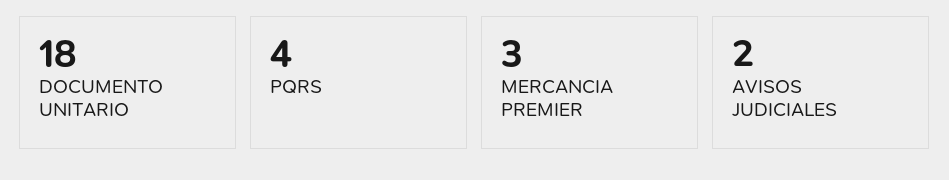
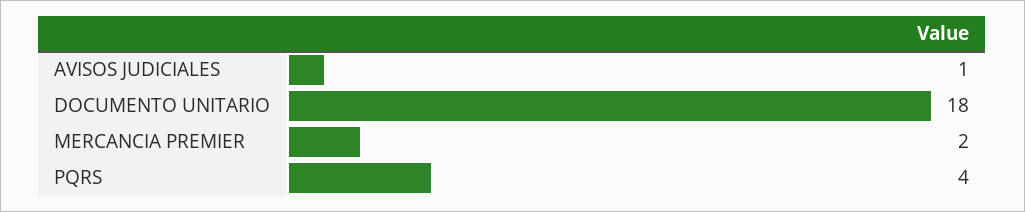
  {
    "DOCUMENTO UNITARIO": 18,
    "PQRS": 4,
-   "MERCANCIA PREMIER": 3,
+   "MERCANCIA PREMIER": 2,
-   "AVISOS JUDICIALES": 2
+   "AVISOS JUDICIALES": 1
  }

